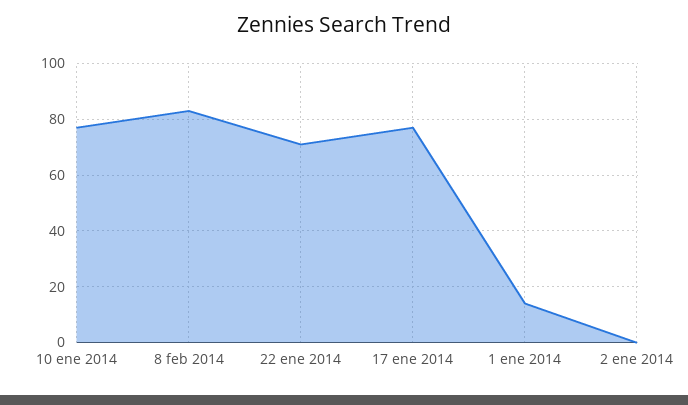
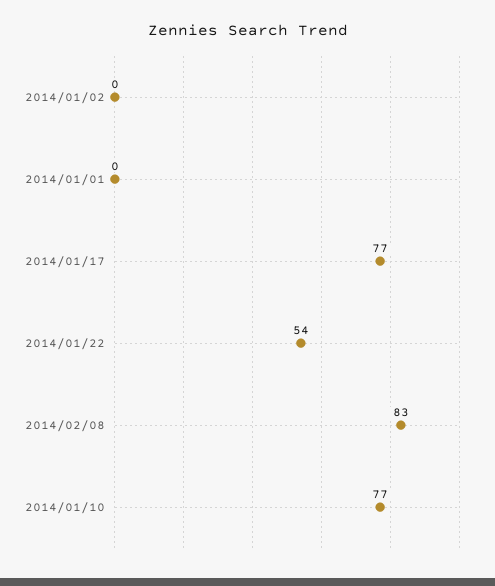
  {
    "10 ene 2014": 77,
    "8 feb 2014": 83,
-   "22 ene 2014": 70,
+   "22 ene 2014": 54,
    "17 ene 2014": 77,
-   "1 ene 2014": 15,
+   "1 ene 2014": 0,
    "2 ene 2014": 0
  }

